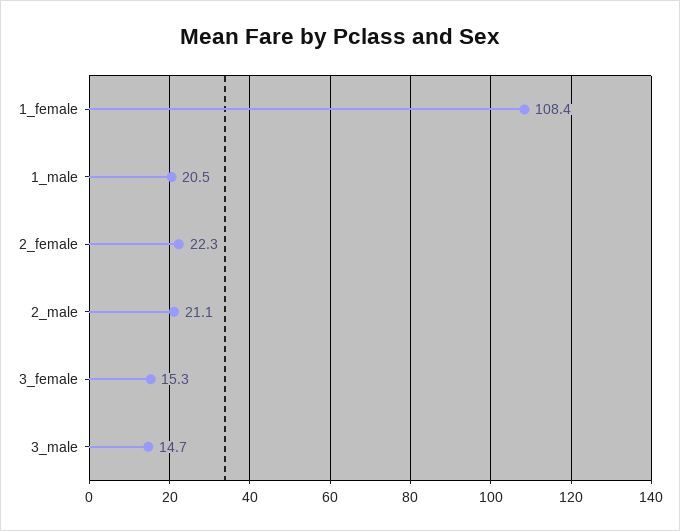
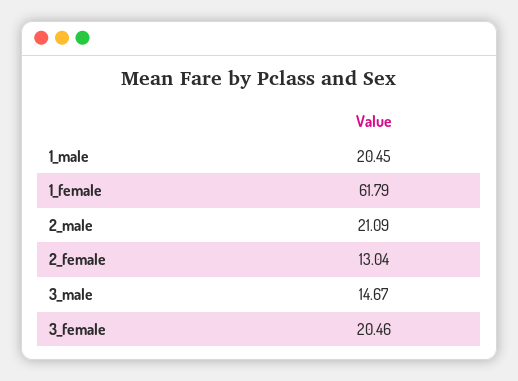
  {
-   "1_female": 108.4,
+   "1_female": 61.79,
    "1_male": 20.45,
-   "2_female": 22.3,
+   "2_female": 13.04,
    "2_male": 21.09,
-   "3_female": 15.3,
+   "3_female": 20.46,
    "3_male": 14.67
  }

